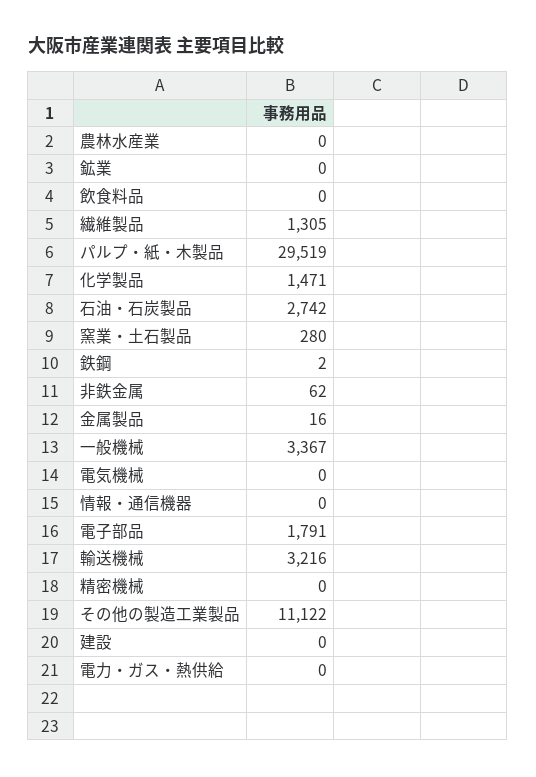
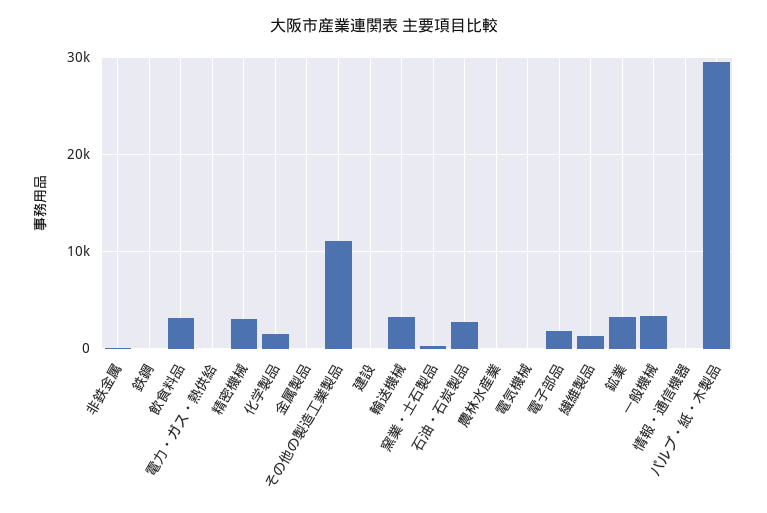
  {
    "農林水産業": 0,
-   "鉱業": 0,
+   "鉱業": 3000,
-   "飲食料品": 0,
+   "飲食料品": 3000,
    "繊維製品": 1305,
    "パルプ・紙・木製品": 29519,
    "化学製品": 1471,
    "石油・石炭製品": 2742,
    "窯業・土石製品": 280,
    "鉄鋼": 2,
    "非鉄金属": 62,
    "金属製品": 16,
    "一般機械": 3367,
    "電気機械": 0,
    "情報・通信機器": 0,
    "電子部品": 1791,
    "輸送機械": 3216,
-   "精密機械": 0,
+   "精密機械": 3000,
    "その他の製造工業製品": 11122,
    "建設": 0,
    "電力・ガス・熱供給": 0
  }

